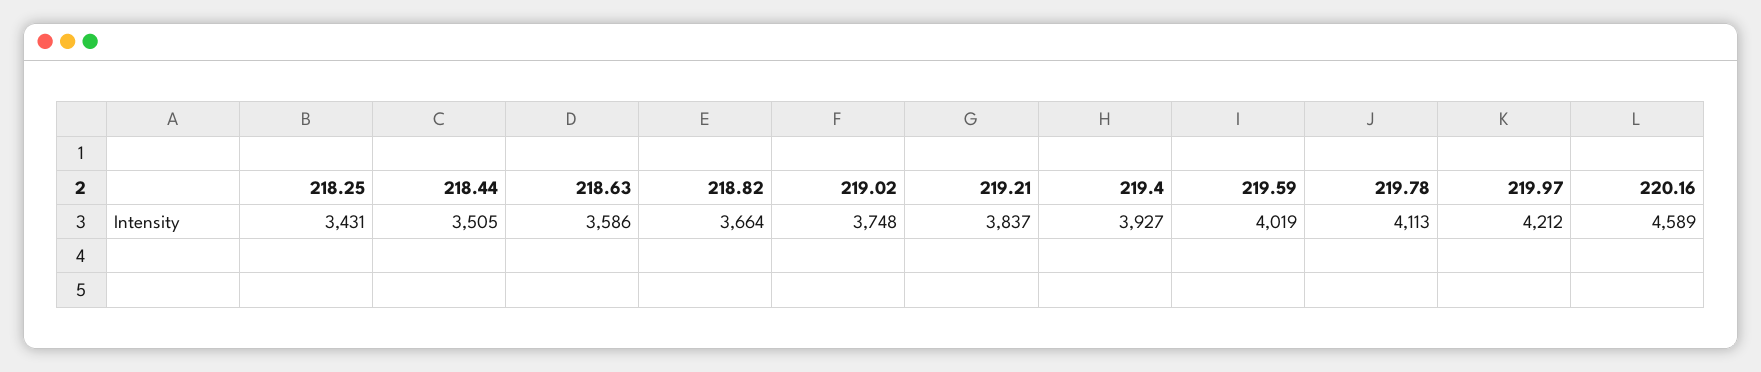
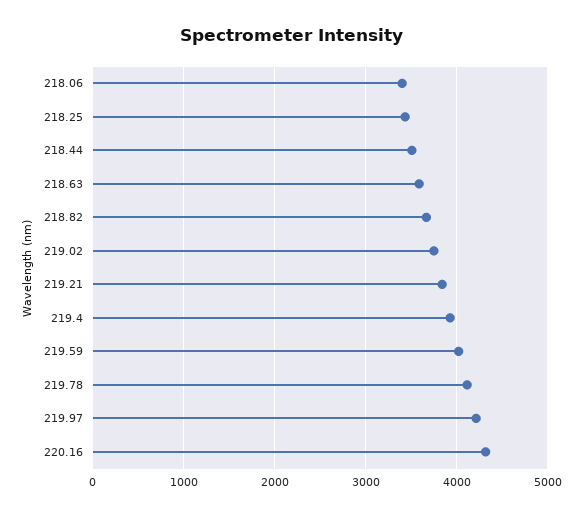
  {
    "218.25": 3431,
    "218.44": 3505,
    "218.63": 3586,
    "218.82": 3664,
    "219.02": 3748,
    "219.21": 3837,
    "219.4": 3927,
    "219.59": 4019,
    "219.78": 4113,
    "219.97": 4212,
-   "220.16": 4589
+   "220.16": 4300,
+   "218.06": 3400
  }

